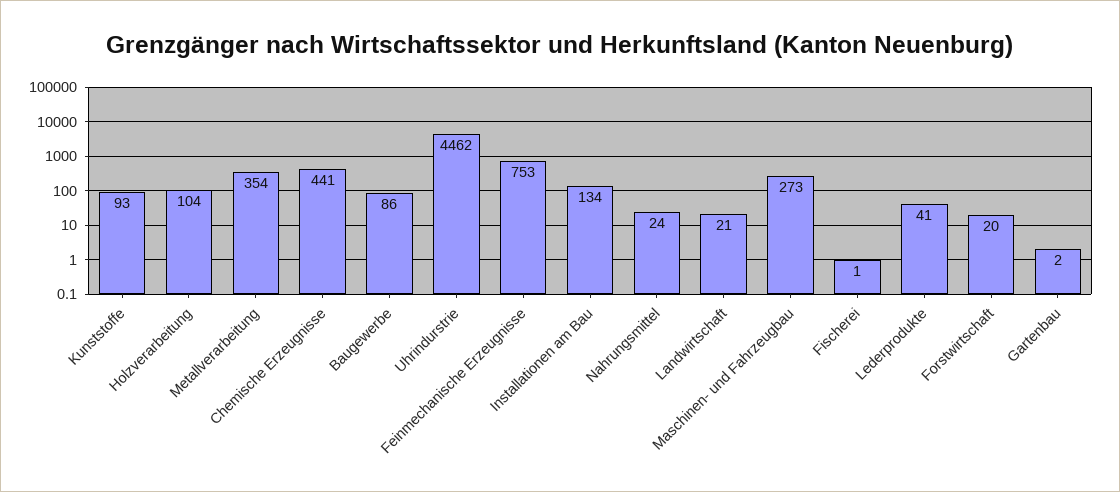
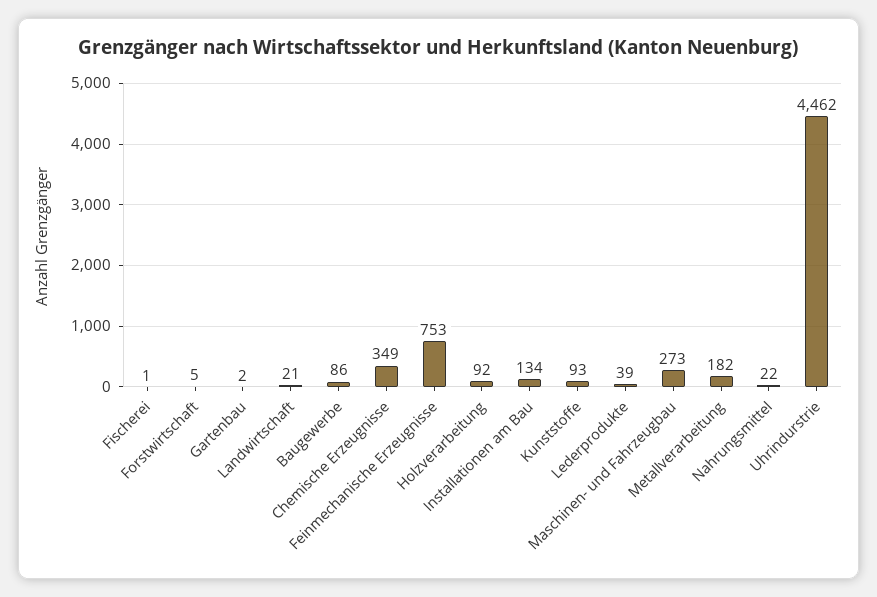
  {
    "Kunststoffe": 93,
-   "Holzverarbeitung": 104,
+   "Holzverarbeitung": 92,
-   "Metallverarbeitung": 354,
+   "Metallverarbeitung": 182,
-   "Chemische Erzeugnisse": 441,
+   "Chemische Erzeugnisse": 349,
    "Baugewerbe": 86,
    "Uhrindurstrie": 4462,
    "Feinmechanische Erzeugnisse": 753,
    "Installationen am Bau": 134,
-   "Nahrungsmittel": 24,
+   "Nahrungsmittel": 22,
    "Landwirtschaft": 21,
    "Maschinen- und Fahrzeugbau": 273,
    "Fischerei": 1,
-   "Lederprodukte": 41,
+   "Lederprodukte": 39,
-   "Forstwirtschaft": 20,
+   "Forstwirtschaft": 5,
    "Gartenbau": 2
  }

